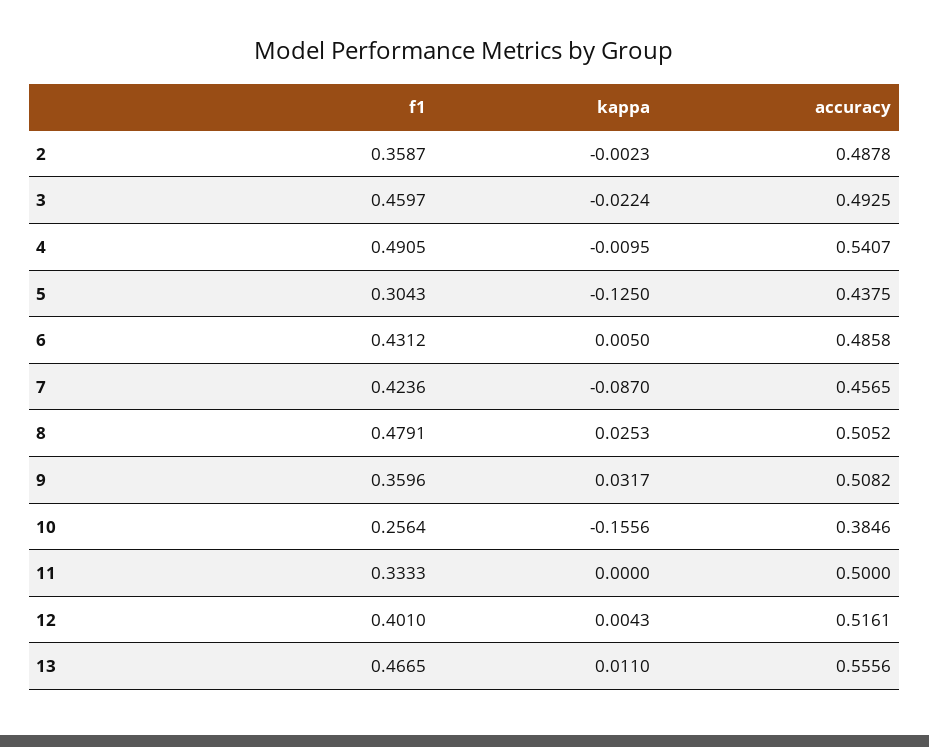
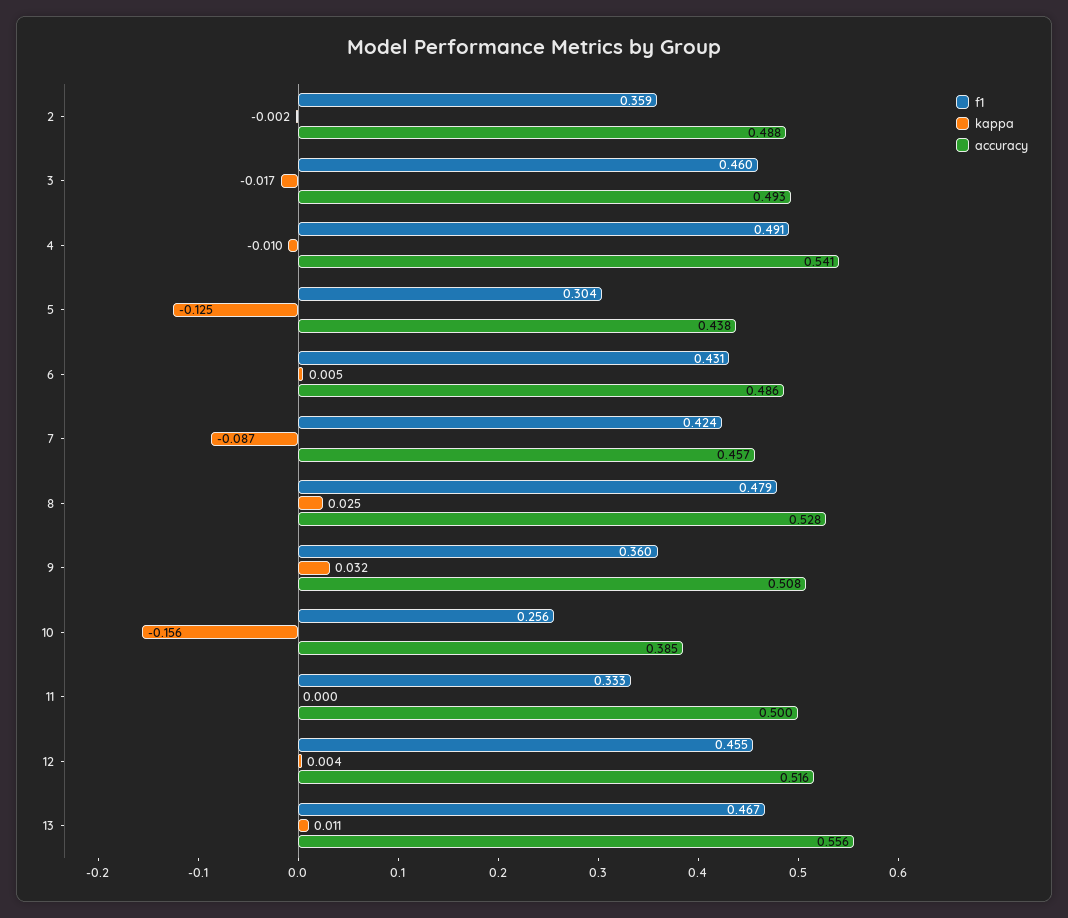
  {
    "f1": {
      "2": 0.3587,
      "3": 0.4597,
      "4": 0.4905,
      "5": 0.3043,
      "6": 0.4312,
      "7": 0.4236,
      "8": 0.4791,
      "9": 0.3596,
      "10": 0.2564,
      "11": 0.3333,
-     "12": 0.401,
+     "12": 0.455,
      "13": 0.4665
    },
    "kappa": {
      "2": -0.0023,
-     "3": -0.0224,
+     "3": -0.017,
      "4": -0.0095,
      "5": -0.125,
      "6": 0.005,
      "7": -0.087,
      "8": 0.0253,
      "9": 0.0317,
      "10": -0.1556,
      "11": 0,
      "12": 0.0043,
      "13": 0.011
    },
    "accuracy": {
      "2": 0.4878,
      "3": 0.4925,
      "4": 0.5407,
      "5": 0.4375,
      "6": 0.4858,
      "7": 0.4565,
-     "8": 0.5052,
+     "8": 0.528,
      "9": 0.5082,
      "10": 0.3846,
      "11": 0.5,
      "12": 0.5161,
      "13": 0.5556
    }
  }

